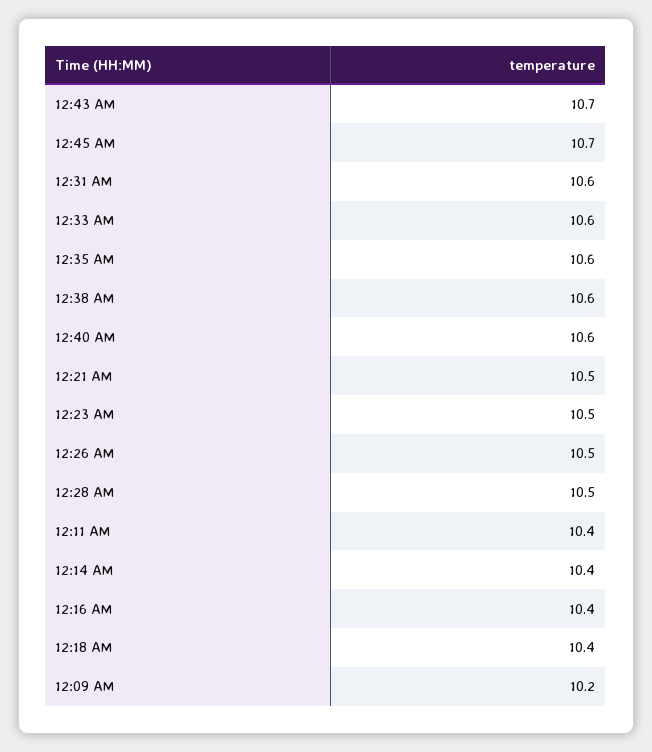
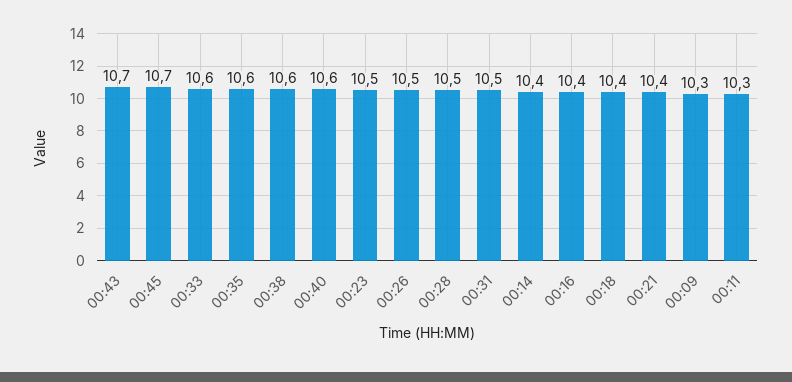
  {
    "12:43 AM": 10.7,
    "12:45 AM": 10.7,
-   "12:31 AM": 10.6,
+   "12:31 AM": 10.5,
    "12:33 AM": 10.6,
    "12:35 AM": 10.6,
    "12:38 AM": 10.6,
    "12:40 AM": 10.6,
-   "12:21 AM": 10.5,
+   "12:21 AM": 10.4,
    "12:23 AM": 10.5,
    "12:26 AM": 10.5,
    "12:28 AM": 10.5,
-   "12:11 AM": 10.4,
+   "12:11 AM": 10.3,
    "12:14 AM": 10.4,
    "12:16 AM": 10.4,
    "12:18 AM": 10.4,
-   "12:09 AM": 10.2
+   "12:09 AM": 10.3
  }

